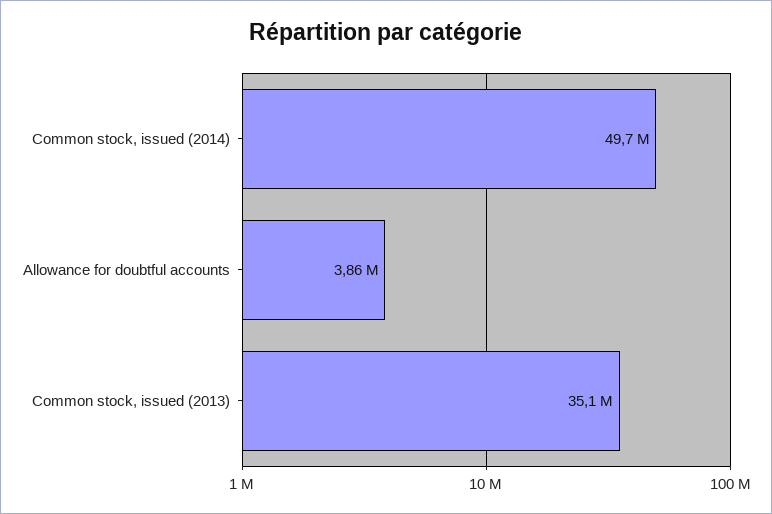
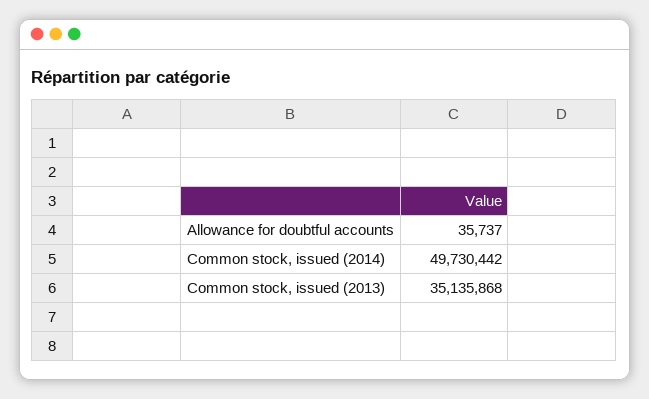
  {
    "Common stock, issued (2014)": 49730442,
-   "Allowance for doubtful accounts": 3860000,
+   "Allowance for doubtful accounts": 35737,
    "Common stock, issued (2013)": 35135868
  }

